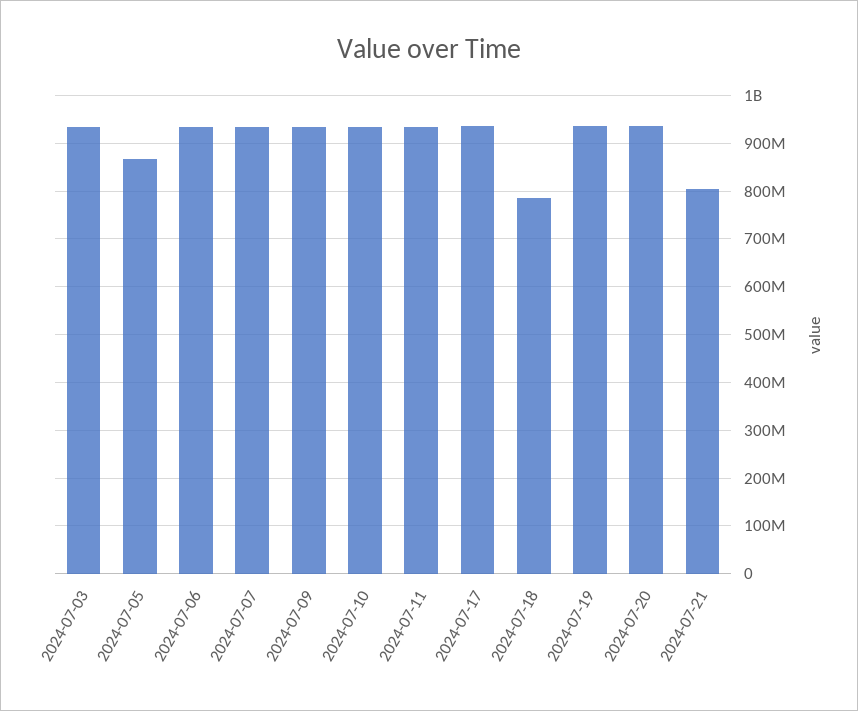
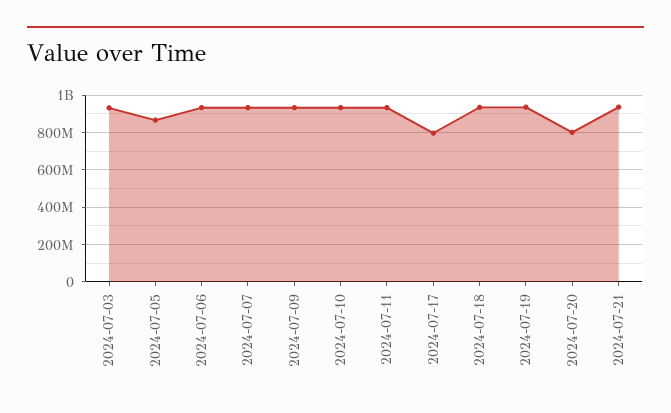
  {
    "2024-07-03": 940000000,
    "2024-07-05": 860000000,
    "2024-07-06": 940000000,
    "2024-07-07": 940000000,
    "2024-07-09": 940000000,
    "2024-07-10": 940000000,
    "2024-07-11": 940000000,
-   "2024-07-17": 940000000,
+   "2024-07-17": 800000000,
-   "2024-07-18": 780000000,
+   "2024-07-18": 950000000,
    "2024-07-19": 940000000,
-   "2024-07-20": 940000000,
+   "2024-07-20": 800000000,
-   "2024-07-21": 800000000
+   "2024-07-21": 950000000
  }

